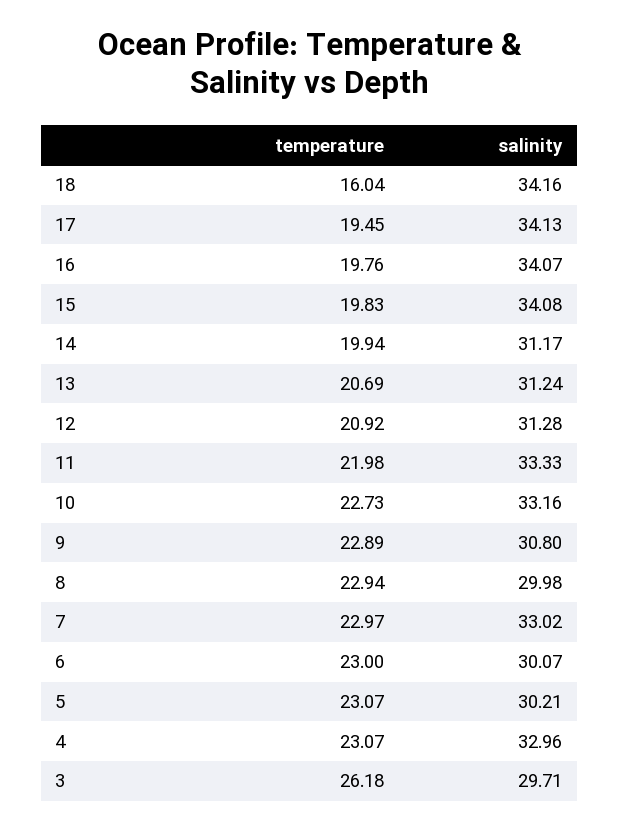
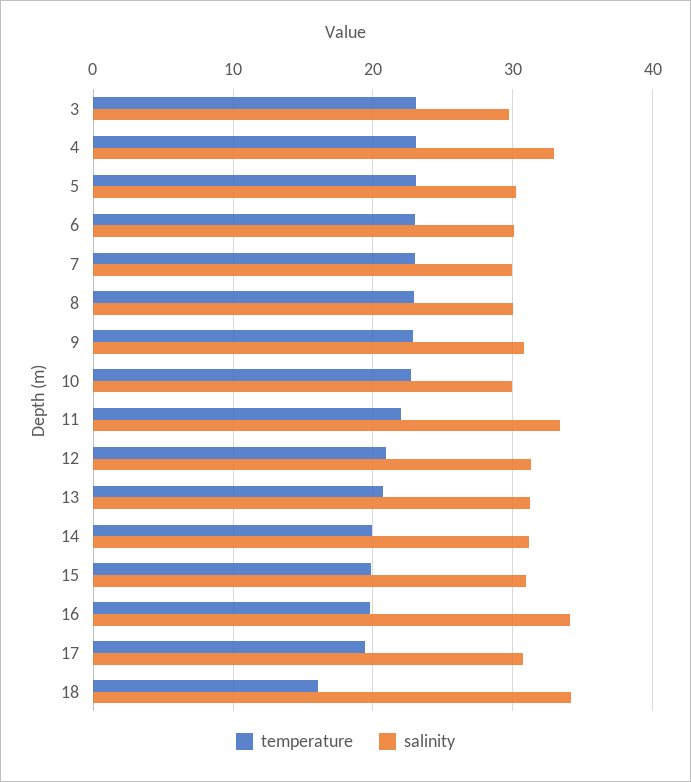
  {
    "temperature": {
      "18": 16.04,
      "17": 19.45,
      "16": 19.76,
      "15": 19.83,
      "14": 19.94,
      "13": 20.69,
      "12": 20.92,
      "11": 21.98,
      "10": 22.73,
      "9": 22.89,
      "8": 22.94,
      "7": 22.97,
      "6": 23,
      "5": 23.07,
      "4": 23.07,
-     "3": 26.18
+     "3": 23
    },
    "salinity": {
      "18": 34.16,
-     "17": 34.13,
+     "17": 31,
      "16": 34.07,
-     "15": 34.08,
+     "15": 31,
      "14": 31.17,
      "13": 31.24,
      "12": 31.28,
      "11": 33.33,
-     "10": 33.16,
+     "10": 30,
      "9": 30.8,
      "8": 29.98,
-     "7": 33.02,
+     "7": 30,
      "6": 30.07,
      "5": 30.21,
      "4": 32.96,
      "3": 29.71
    }
  }

